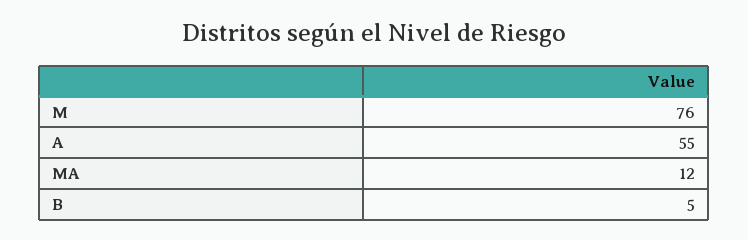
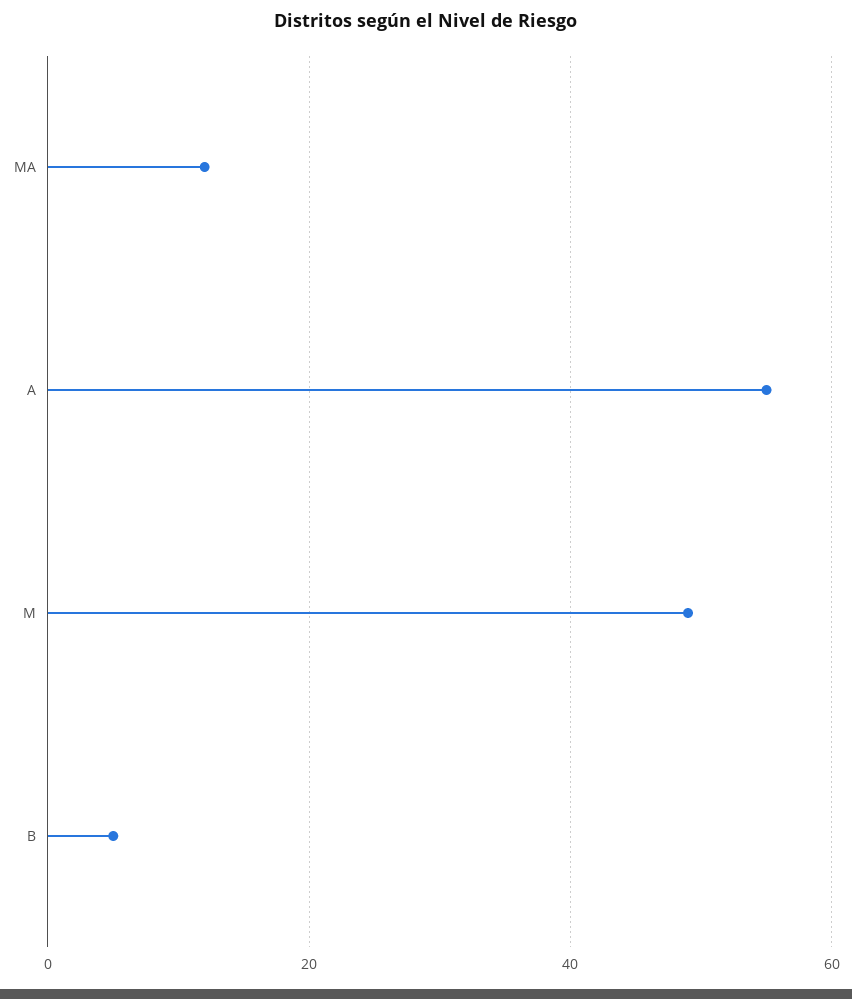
  {
-   "M": 76,
+   "M": 50,
    "A": 55,
    "MA": 12,
    "B": 5
  }

